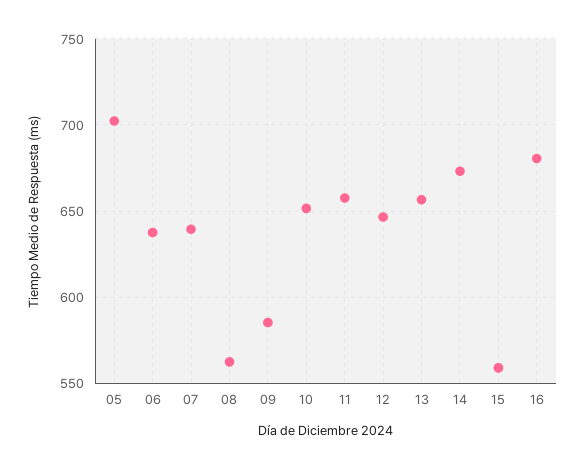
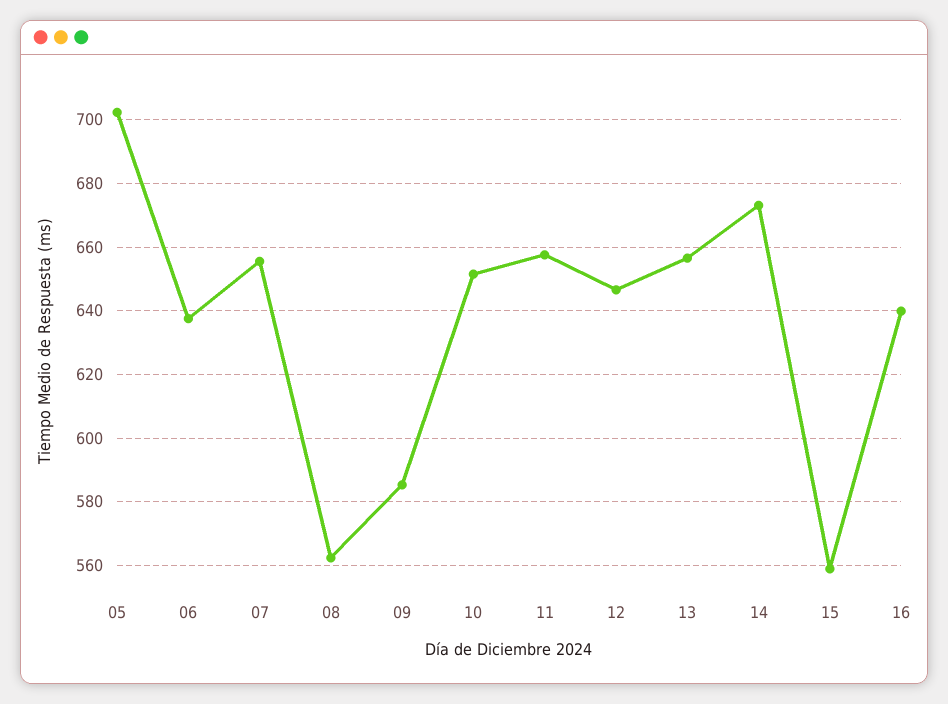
  {
    "05": 702,
    "06": 638,
-   "07": 640,
+   "07": 656,
    "08": 562,
    "09": 586,
    "10": 652,
    "11": 658,
    "12": 646,
    "13": 656,
    "14": 674,
    "15": 558,
-   "16": 680
+   "16": 640
  }

